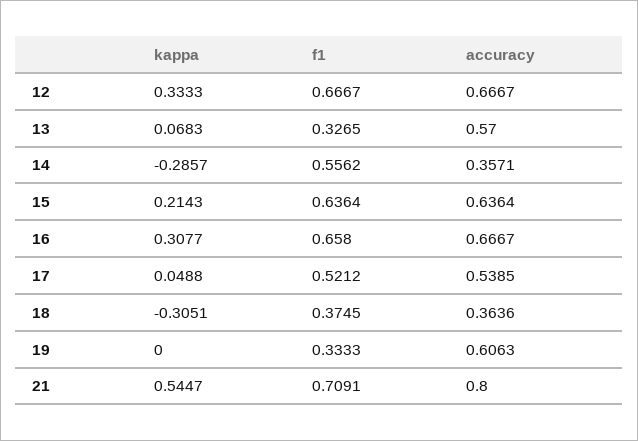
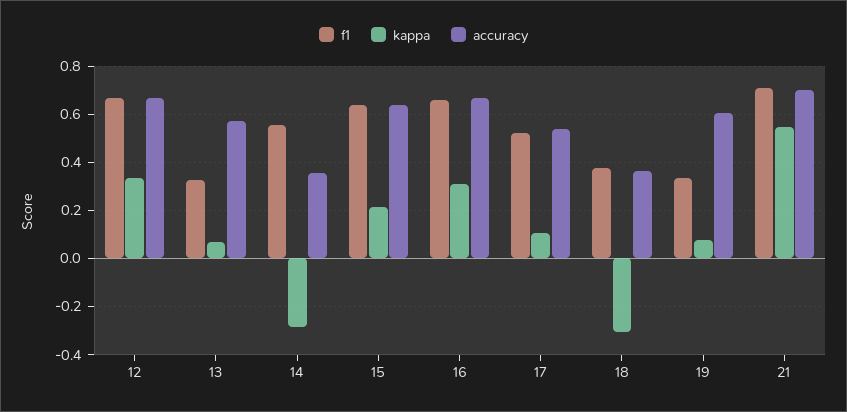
  {
    "kappa": {
      "12": 0.3333,
      "13": 0.0683,
      "14": -0.2857,
      "15": 0.2143,
      "16": 0.3077,
-     "17": 0.0488,
+     "17": 0.1,
      "18": -0.3051,
-     "19": 0,
+     "19": 0.075,
      "21": 0.5447
    },
    "f1": {
      "12": 0.6667,
      "13": 0.3265,
      "14": 0.5562,
      "15": 0.6364,
      "16": 0.658,
      "17": 0.5212,
      "18": 0.3745,
      "19": 0.3333,
      "21": 0.7091
    },
    "accuracy": {
      "12": 0.6667,
      "13": 0.57,
      "14": 0.3571,
      "15": 0.6364,
      "16": 0.6667,
      "17": 0.5385,
      "18": 0.3636,
      "19": 0.6063,
-     "21": 0.8
+     "21": 0.7
    }
  }

